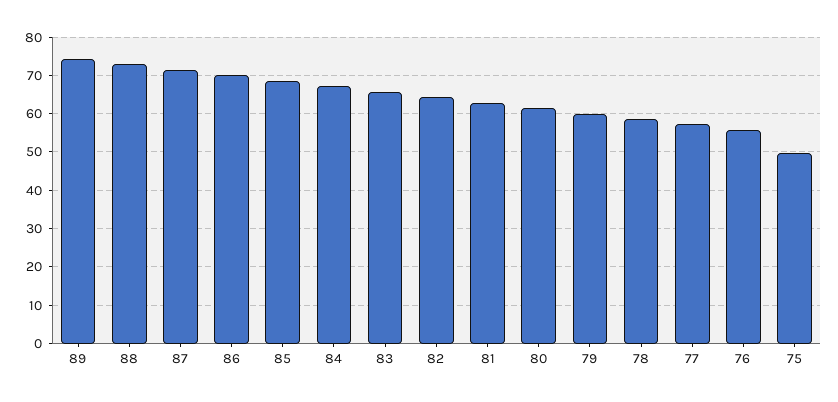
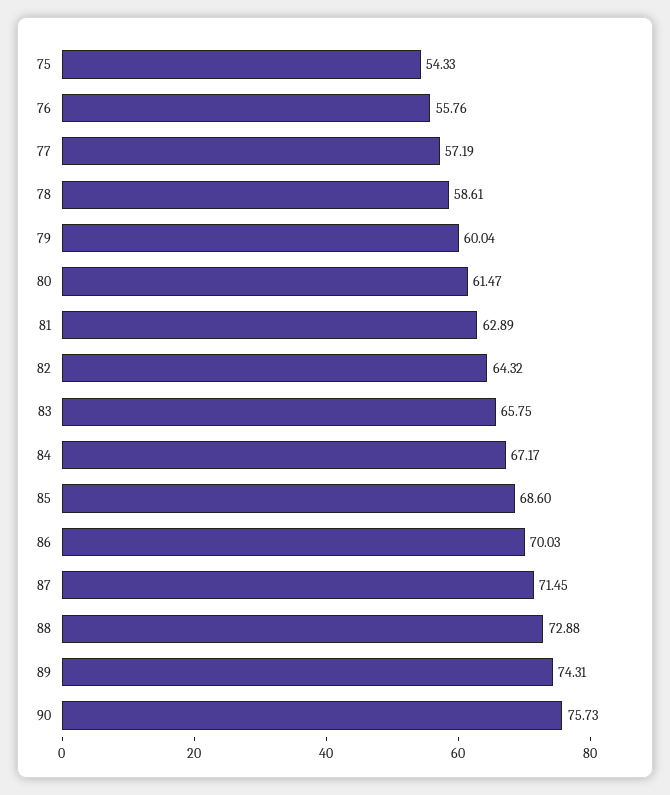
  {
    "89": 74.31,
    "88": 72.88,
    "87": 71.45,
    "86": 70.03,
    "85": 68.6,
    "84": 67.17,
    "83": 65.75,
    "82": 64.32,
    "81": 62.89,
    "80": 61.47,
    "79": 60.04,
    "78": 58.61,
    "77": 57.19,
    "76": 55.76,
-   "75": 50
+   "75": 54.33,
+   "90": 75.73
  }

